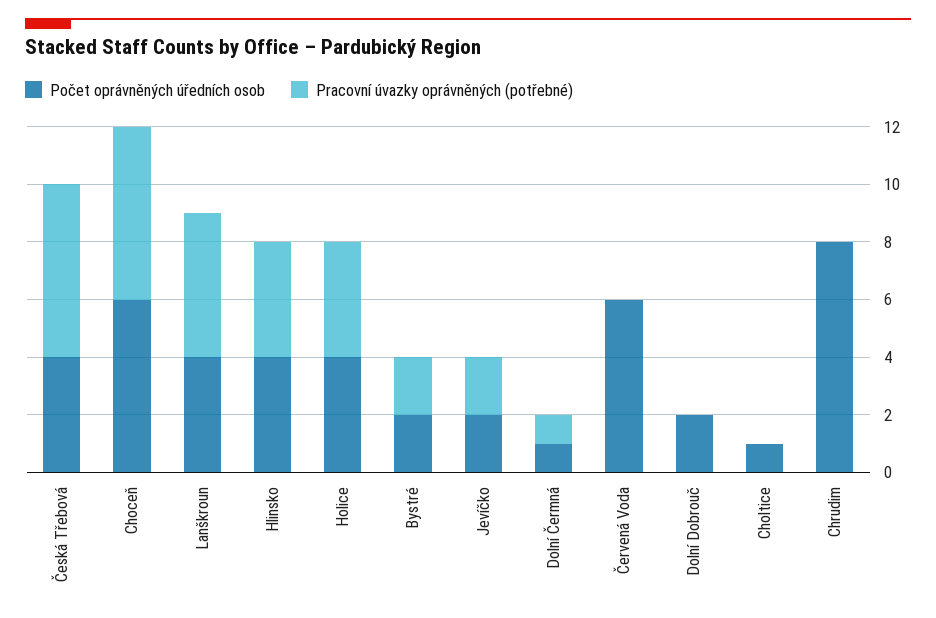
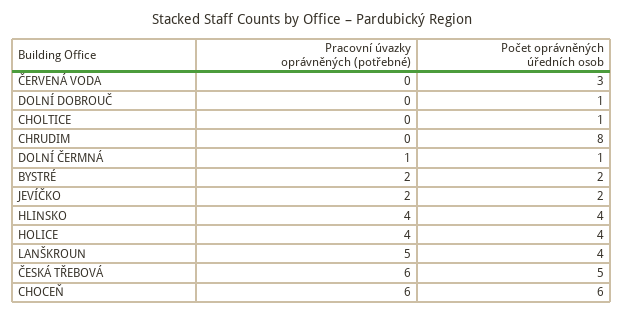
  {
    "Počet oprávněných úředních osob": {
-     "Česká Třebová": 4,
+     "Česká Třebová": 5,
      "Choceň": 6,
      "Lanškroun": 4,
      "Hlinsko": 4,
      "Holice": 4,
      "Bystré": 2,
      "Jevíčko": 2,
      "Dolní Čermná": 1,
-     "Červená Voda": 6,
+     "Červená Voda": 3,
-     "Dolní Dobrouč": 2,
+     "Dolní Dobrouč": 1,
      "Choltice": 1,
      "Chrudim": 8
    },
    "Pracovní úvazky oprávněných (potřebné)": {
      "Česká Třebová": 6,
      "Choceň": 6,
      "Lanškroun": 5,
      "Hlinsko": 4,
      "Holice": 4,
      "Bystré": 2,
      "Jevíčko": 2,
      "Dolní Čermná": 1,
      "Červená Voda": 0,
      "Dolní Dobrouč": 0,
      "Choltice": 0,
      "Chrudim": 0
    }
  }

